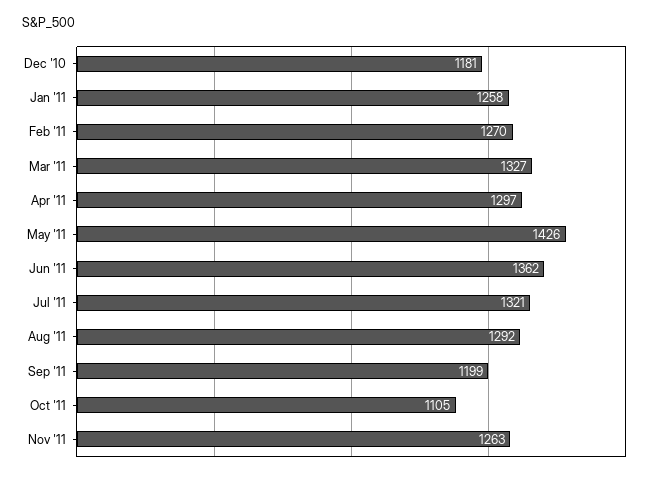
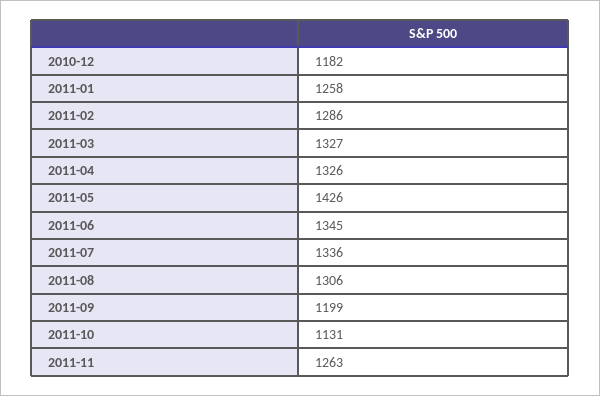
  {
-   "Dec '10": 1181,
+   "Dec '10": 1182,
    "Jan '11": 1258,
-   "Feb '11": 1270,
+   "Feb '11": 1286,
    "Mar '11": 1327,
-   "Apr '11": 1297,
+   "Apr '11": 1326,
    "May '11": 1426,
-   "Jun '11": 1362,
+   "Jun '11": 1345,
-   "Jul '11": 1321,
+   "Jul '11": 1336,
-   "Aug '11": 1292,
+   "Aug '11": 1306,
    "Sep '11": 1199,
-   "Oct '11": 1105,
+   "Oct '11": 1131,
    "Nov '11": 1263
  }

